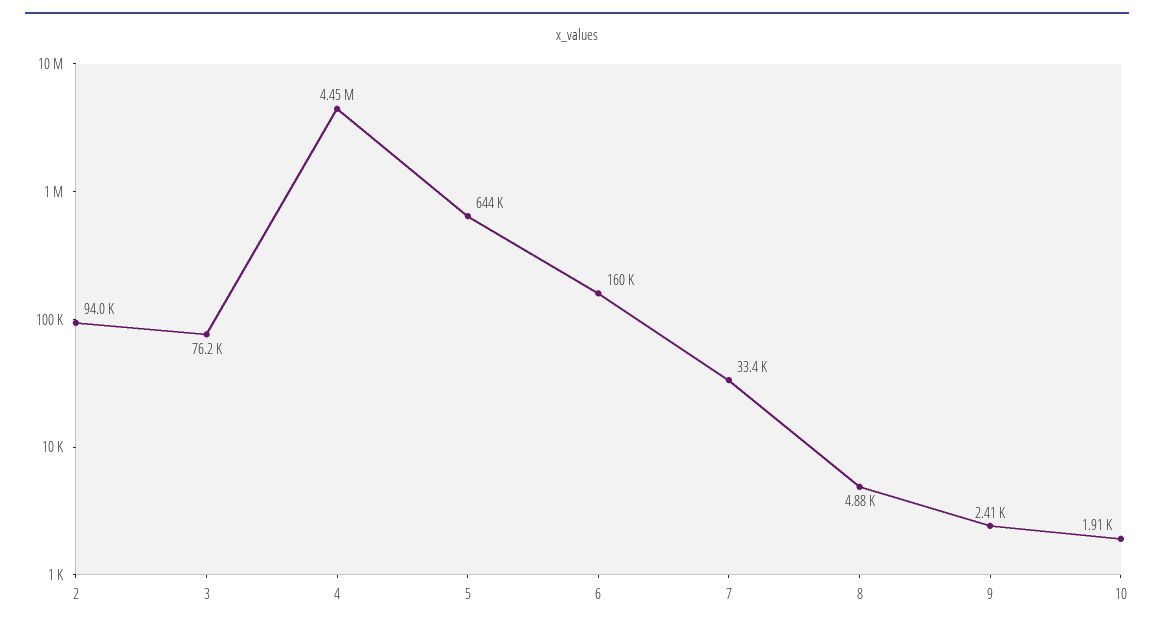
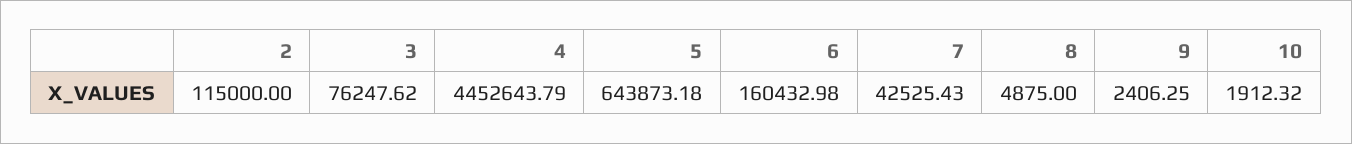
  {
-   "2": 94000,
+   "2": 115000,
    "3": 76247.62,
    "4": 4452643.79,
    "5": 643873.18,
    "6": 160432.98,
-   "7": 33400,
+   "7": 42525.43,
    "8": 4875,
    "9": 2406.25,
    "10": 1912.32
  }

